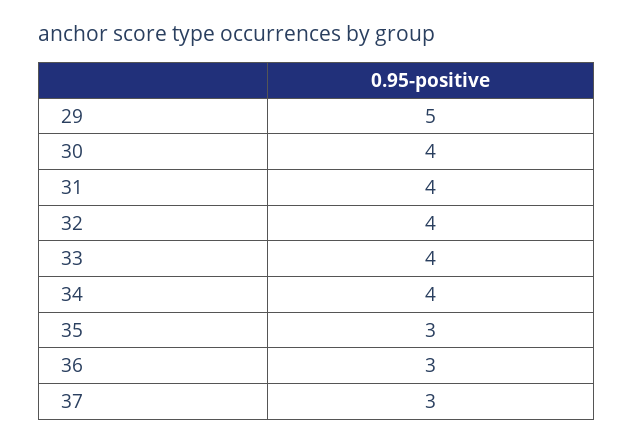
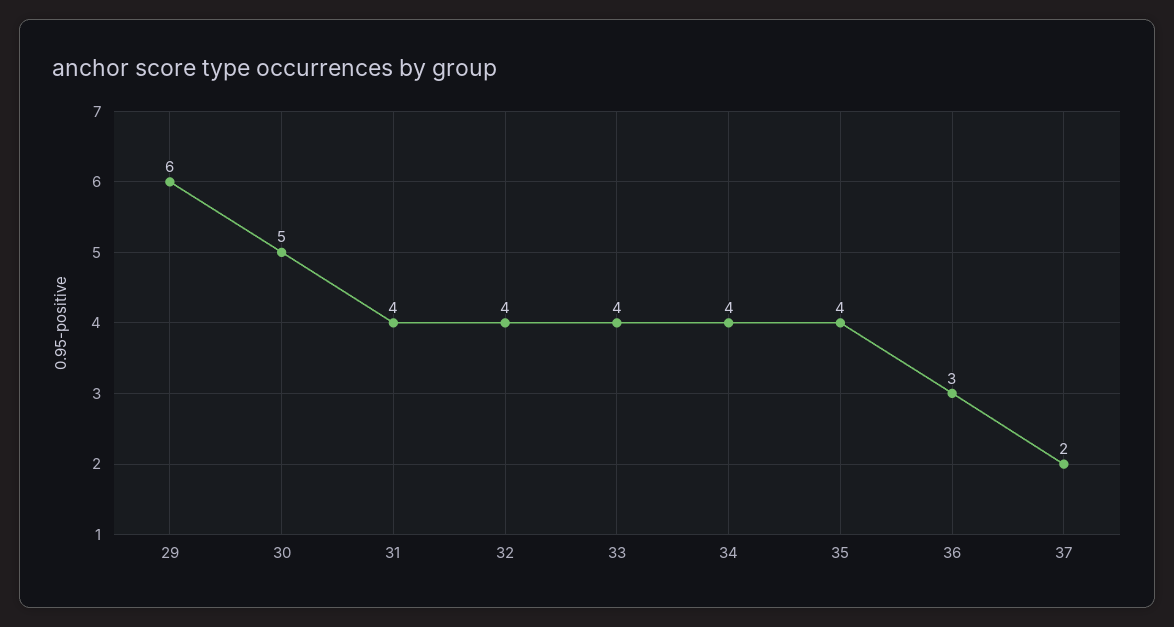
  {
-   "29": 5,
+   "29": 6,
-   "30": 4,
+   "30": 5,
    "31": 4,
    "32": 4,
    "33": 4,
    "34": 4,
-   "35": 3,
+   "35": 4,
    "36": 3,
-   "37": 3
+   "37": 2
  }

